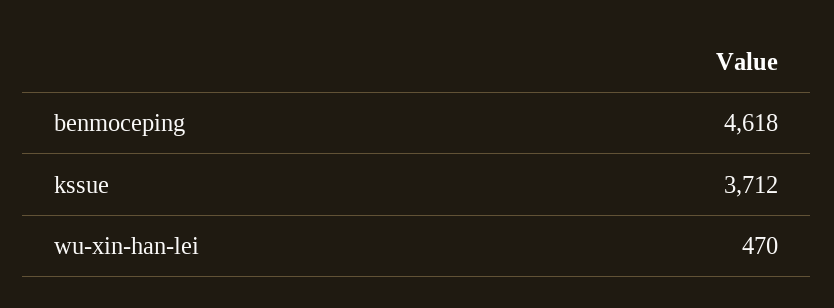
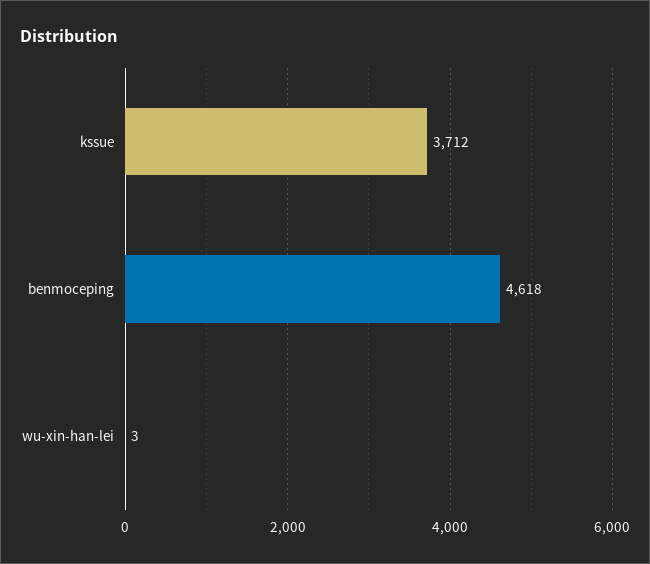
  {
    "benmoceping": 4618,
    "kssue": 3712,
-   "wu-xin-han-lei": 470
+   "wu-xin-han-lei": 3
  }

